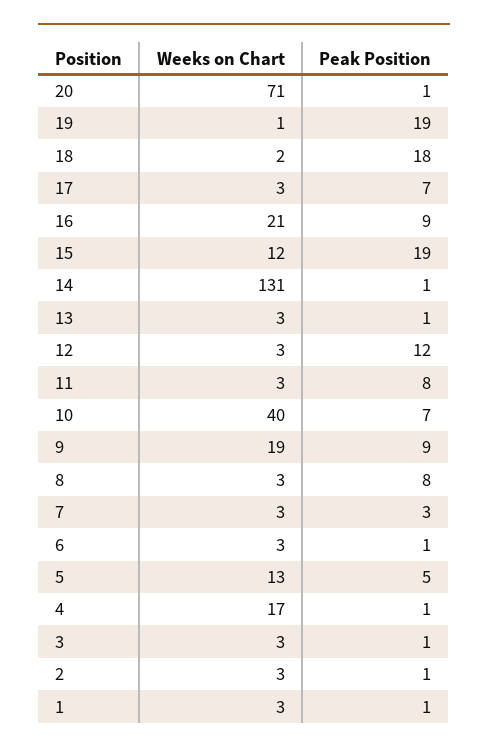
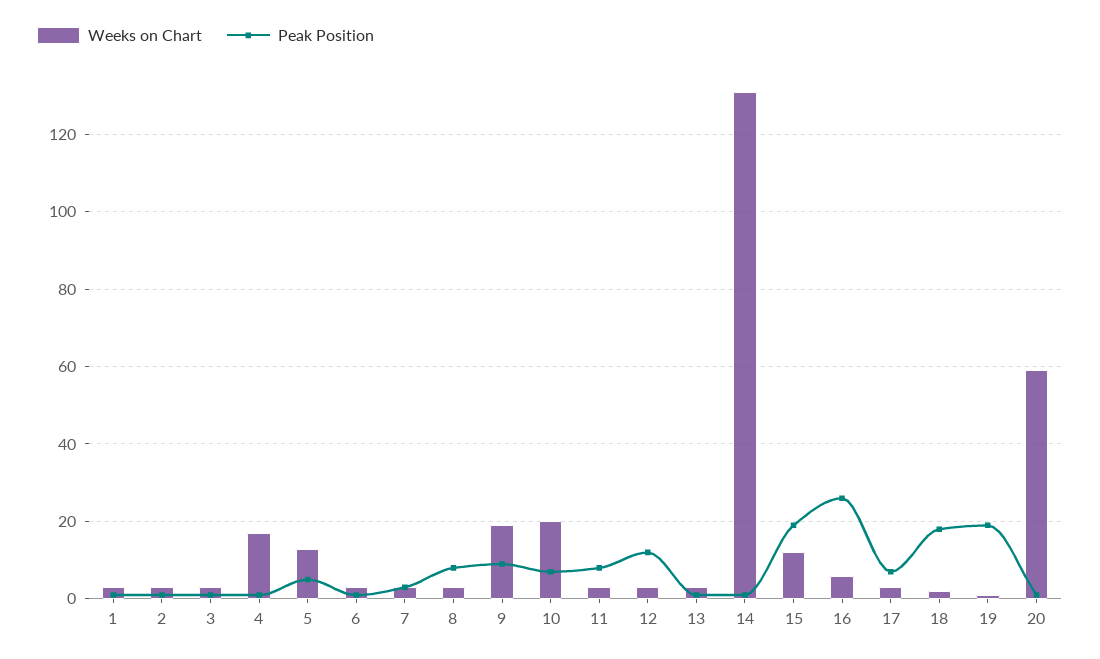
  {
    "Weeks on Chart": {
-     "20": 71,
+     "20": 60,
      "19": 1,
      "18": 2,
      "17": 3,
-     "16": 21,
+     "16": 5,
      "15": 12,
      "14": 131,
      "13": 3,
      "12": 3,
      "11": 3,
-     "10": 40,
+     "10": 20,
      "9": 19,
      "8": 3,
      "7": 3,
      "6": 3,
      "5": 13,
      "4": 17,
      "3": 3,
      "2": 3,
      "1": 3
    },
    "Peak Position": {
      "20": 1,
      "19": 19,
      "18": 18,
      "17": 7,
-     "16": 9,
+     "16": 25,
      "15": 19,
      "14": 1,
      "13": 1,
      "12": 12,
      "11": 8,
      "10": 7,
      "9": 9,
      "8": 8,
      "7": 3,
      "6": 1,
      "5": 5,
      "4": 1,
      "3": 1,
      "2": 1,
      "1": 1
    }
  }

